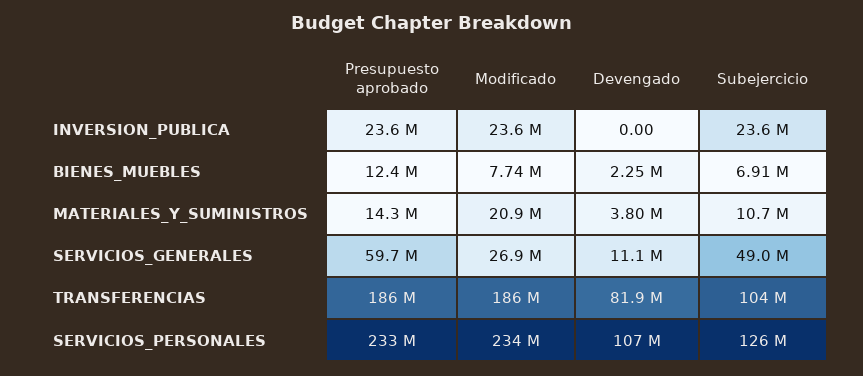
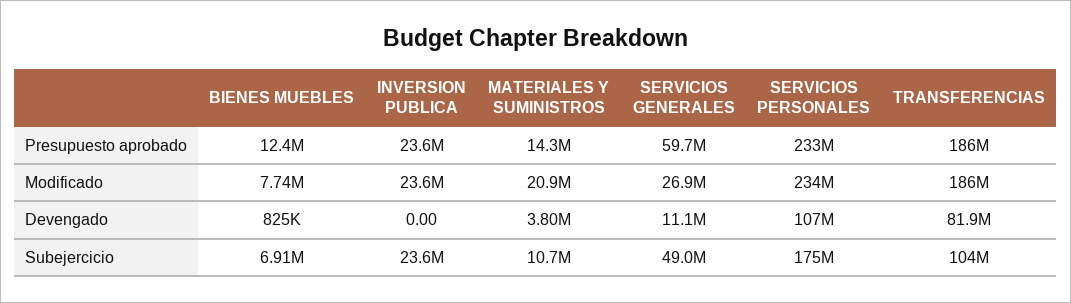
  {
    "Presupuesto aprobado": {
      "INVERSION_PUBLICA": 23600000,
      "BIENES_MUEBLES": 12400000,
      "MATERIALES_Y_SUMINISTROS": 14300000,
      "SERVICIOS_GENERALES": 59700000,
      "TRANSFERENCIAS": 186000000,
      "SERVICIOS_PERSONALES": 233000000
    },
    "Modificado": {
      "INVERSION_PUBLICA": 23600000,
      "BIENES_MUEBLES": 7740000,
      "MATERIALES_Y_SUMINISTROS": 20900000,
      "SERVICIOS_GENERALES": 26900000,
      "TRANSFERENCIAS": 186000000,
      "SERVICIOS_PERSONALES": 234000000
    },
    "Devengado": {
      "INVERSION_PUBLICA": 0,
-     "BIENES_MUEBLES": 2250000,
+     "BIENES_MUEBLES": 825000,
      "MATERIALES_Y_SUMINISTROS": 3800000,
      "SERVICIOS_GENERALES": 11100000,
      "TRANSFERENCIAS": 81900000,
      "SERVICIOS_PERSONALES": 107000000
    },
    "Subejercicio": {
      "INVERSION_PUBLICA": 23600000,
      "BIENES_MUEBLES": 6910000,
      "MATERIALES_Y_SUMINISTROS": 10700000,
      "SERVICIOS_GENERALES": 49000000,
      "TRANSFERENCIAS": 104000000,
-     "SERVICIOS_PERSONALES": 126000000
+     "SERVICIOS_PERSONALES": 175000000
    }
  }

